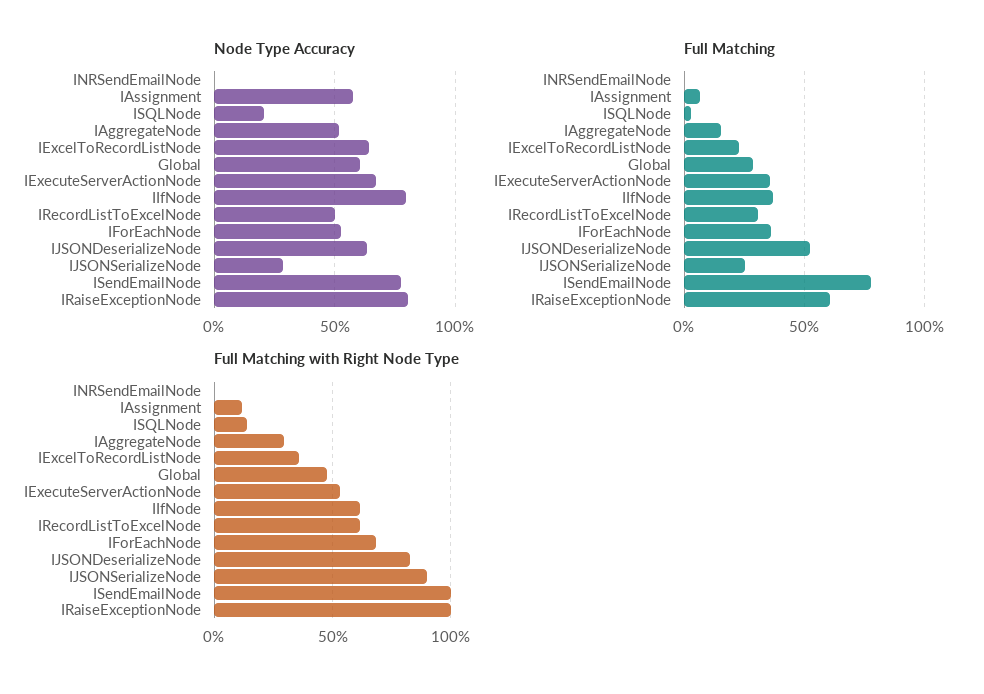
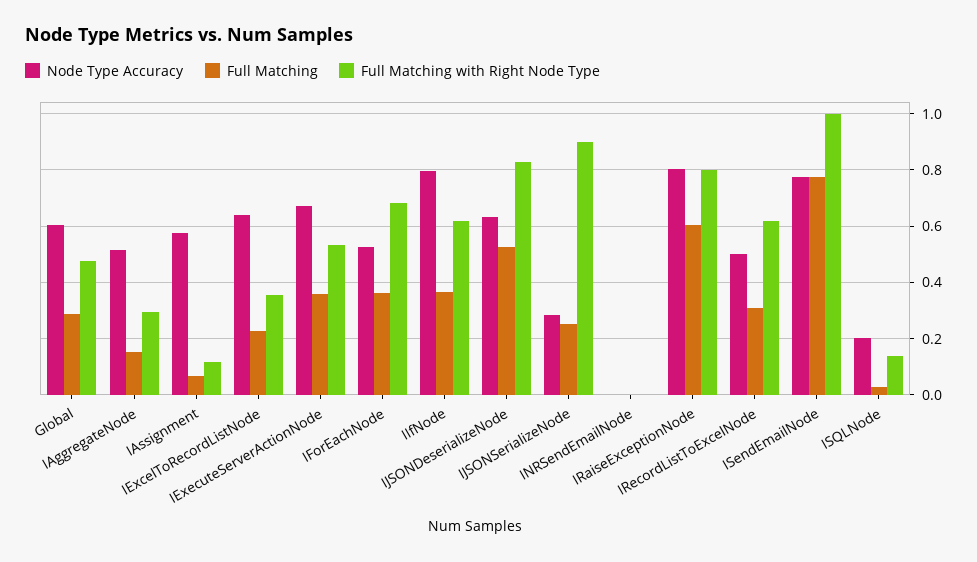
  {
    "Node Type Accuracy": {
      "INRSendEmailNode": 0,
      "IAssignment": 0.575,
      "ISQLNode": 0.2,
      "IAggregateNode": 0.525,
      "IExcelToRecordListNode": 0.65,
      "Global": 0.6,
      "IExecuteServerActionNode": 0.675,
      "IIfNode": 0.8,
      "IRecordListToExcelNode": 0.5,
      "IForEachNode": 0.525,
      "IJSONDeserializeNode": 0.625,
      "IJSONSerializeNode": 0.275,
      "ISendEmailNode": 0.775,
      "IRaiseExceptionNode": 0.8
    },
    "Full Matching": {
      "INRSendEmailNode": 0,
      "IAssignment": 0.075,
      "ISQLNode": 0.025,
      "IAggregateNode": 0.15,
      "IExcelToRecordListNode": 0.225,
      "Global": 0.3,
      "IExecuteServerActionNode": 0.35,
      "IIfNode": 0.375,
      "IRecordListToExcelNode": 0.3,
      "IForEachNode": 0.35,
      "IJSONDeserializeNode": 0.525,
      "IJSONSerializeNode": 0.25,
      "ISendEmailNode": 0.775,
      "IRaiseExceptionNode": 0.6
    },
    "Full Matching with Right Node Type": {
      "INRSendEmailNode": 0,
      "IAssignment": 0.125,
      "ISQLNode": 0.15,
      "IAggregateNode": 0.3,
      "IExcelToRecordListNode": 0.35,
      "Global": 0.475,
      "IExecuteServerActionNode": 0.525,
      "IIfNode": 0.625,
      "IRecordListToExcelNode": 0.625,
      "IForEachNode": 0.675,
      "IJSONDeserializeNode": 0.825,
      "IJSONSerializeNode": 0.9,
      "ISendEmailNode": 1,
-     "IRaiseExceptionNode": 1
+     "IRaiseExceptionNode": 0.8
    }
  }

